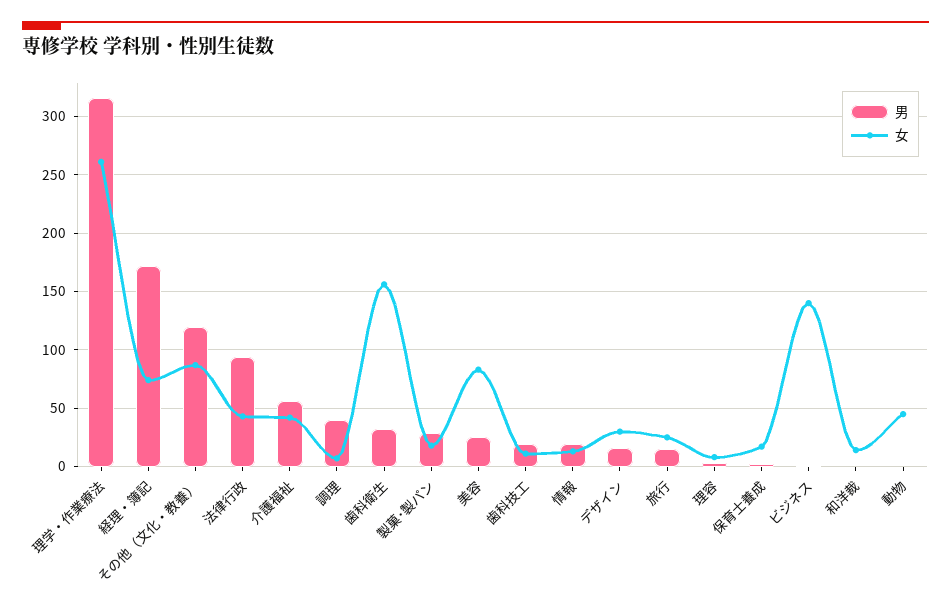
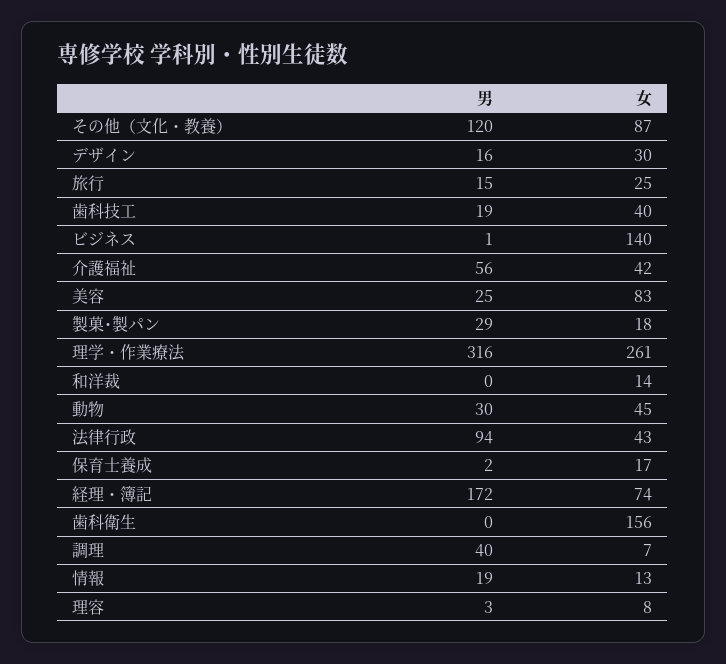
  {
    "男": {
      "理学・作業療法": 316,
      "経理・簿記": 172,
      "その他（文化・教養）": 120,
      "法律行政": 94,
      "介護福祉": 56,
      "調理": 40,
-     "歯科衛生": 30,
+     "歯科衛生": 0,
      "製菓･製パン": 29,
      "美容": 25,
      "歯科技工": 19,
      "情報": 19,
      "デザイン": 16,
      "旅行": 15,
      "理容": 3,
      "保育士養成": 2,
      "ビジネス": 1,
      "和洋裁": 0,
-     "動物": 0
+     "動物": 30
    },
    "女": {
      "理学・作業療法": 261,
      "経理・簿記": 74,
      "その他（文化・教養）": 87,
      "法律行政": 43,
      "介護福祉": 42,
      "調理": 7,
      "歯科衛生": 156,
      "製菓･製パン": 18,
      "美容": 83,
-     "歯科技工": 10,
+     "歯科技工": 40,
      "情報": 13,
      "デザイン": 30,
      "旅行": 25,
      "理容": 8,
      "保育士養成": 17,
      "ビジネス": 140,
      "和洋裁": 14,
      "動物": 45
    }
  }

